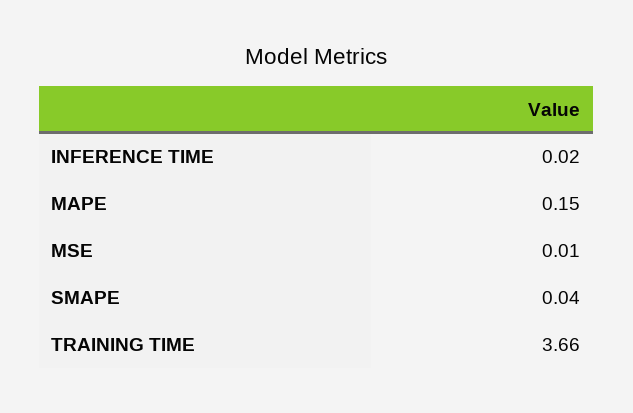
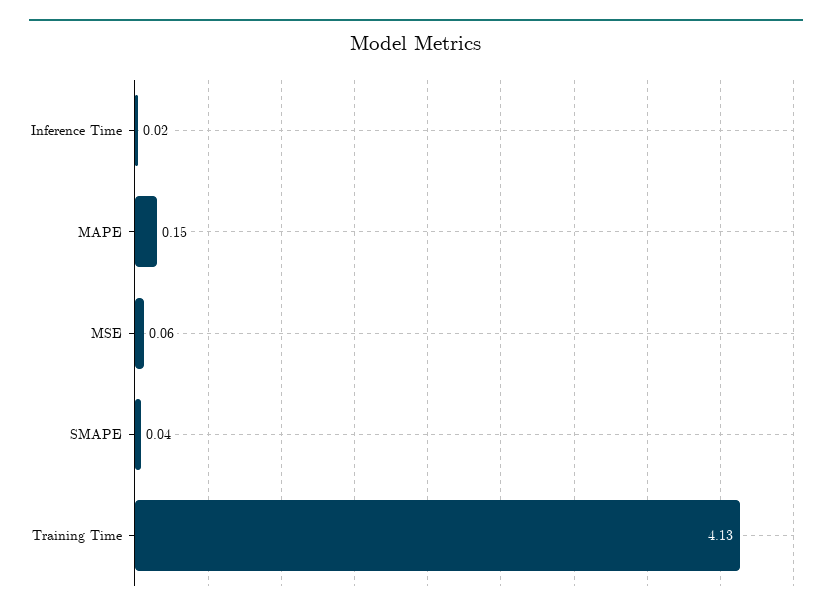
  {
    "INFERENCE TIME": 0.02,
    "MAPE": 0.15,
-   "MSE": 0.01,
+   "MSE": 0.06,
    "SMAPE": 0.04,
-   "TRAINING TIME": 3.66
+   "TRAINING TIME": 4.13
  }

